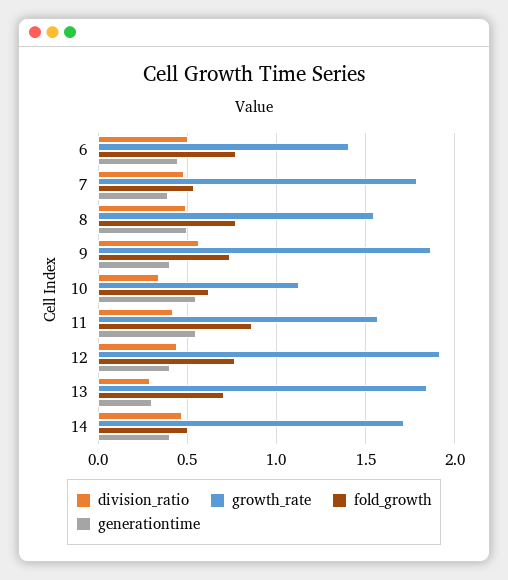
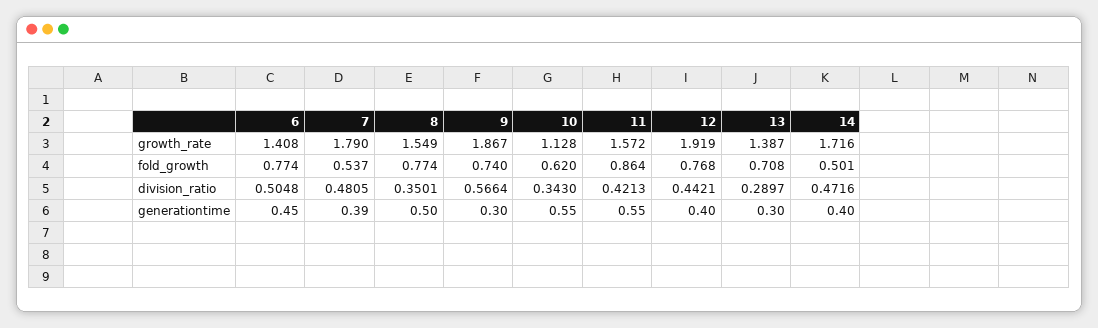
  {
    "division_ratio": {
      "6": 0.5048,
      "7": 0.4805,
-     "8": 0.5,
+     "8": 0.3501,
      "9": 0.5664,
      "10": 0.343,
      "11": 0.4213,
      "12": 0.4421,
      "13": 0.2897,
      "14": 0.4716
    },
    "growth_rate": {
      "6": 1.408,
      "7": 1.79,
      "8": 1.549,
      "9": 1.867,
      "10": 1.128,
      "11": 1.572,
      "12": 1.919,
-     "13": 1.85,
+     "13": 1.387,
      "14": 1.716
    },
    "fold_growth": {
      "6": 0.774,
      "7": 0.537,
      "8": 0.774,
      "9": 0.74,
      "10": 0.62,
      "11": 0.864,
      "12": 0.768,
      "13": 0.708,
      "14": 0.501
    },
    "generationtime": {
      "6": 0.45,
      "7": 0.39,
      "8": 0.5,
-     "9": 0.4,
+     "9": 0.3,
      "10": 0.55,
      "11": 0.55,
      "12": 0.4,
      "13": 0.3,
      "14": 0.4
    }
  }

